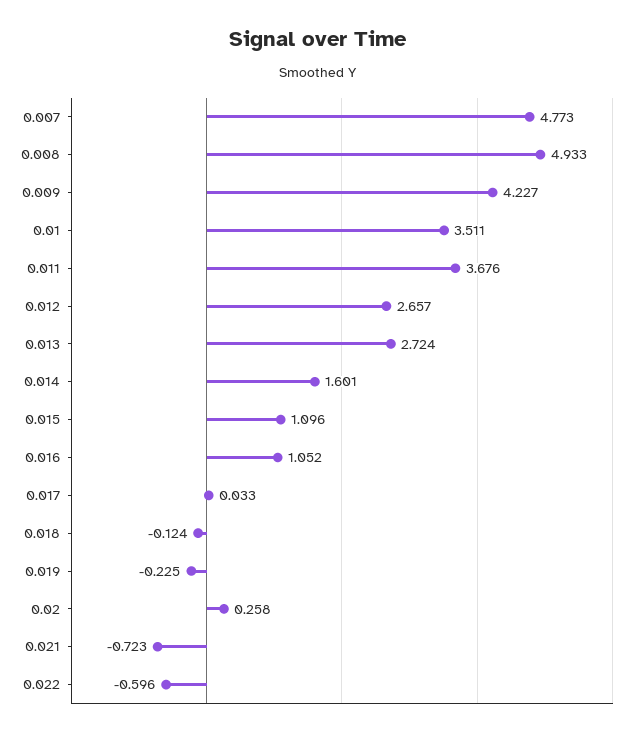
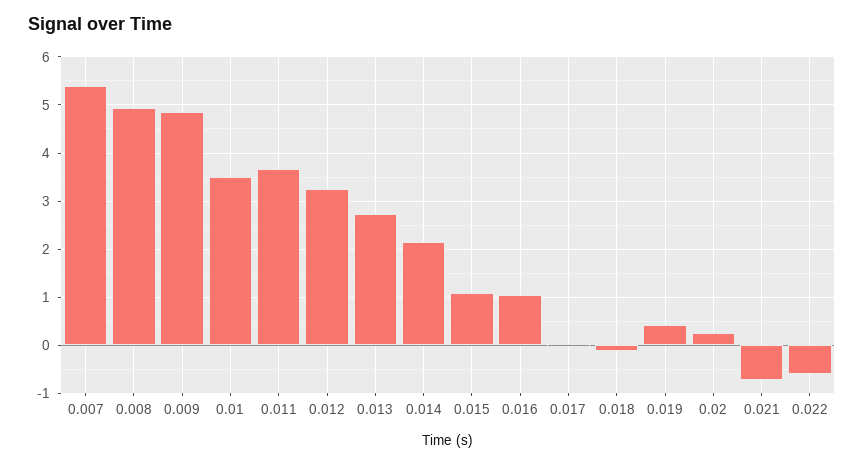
  {
-   "0.007": 4.773,
+   "0.007": 5.4,
    "0.008": 4.933,
-   "0.009": 4.227,
+   "0.009": 4.8,
    "0.01": 3.511,
    "0.011": 3.676,
-   "0.012": 2.657,
+   "0.012": 3.2,
    "0.013": 2.724,
-   "0.014": 1.601,
+   "0.014": 2.2,
    "0.015": 1.096,
    "0.016": 1.052,
    "0.017": 0.033,
    "0.018": -0.124,
-   "0.019": -0.225,
+   "0.019": 0.4,
    "0.02": 0.258,
    "0.021": -0.723,
    "0.022": -0.596
  }

